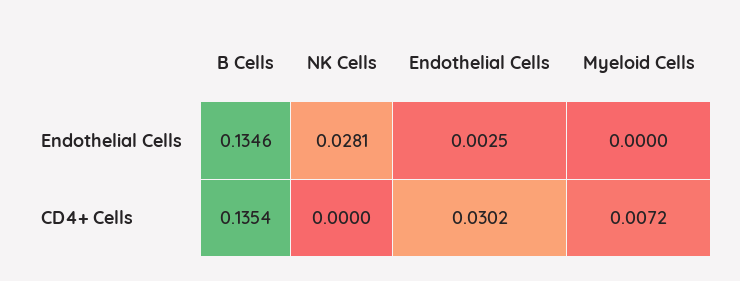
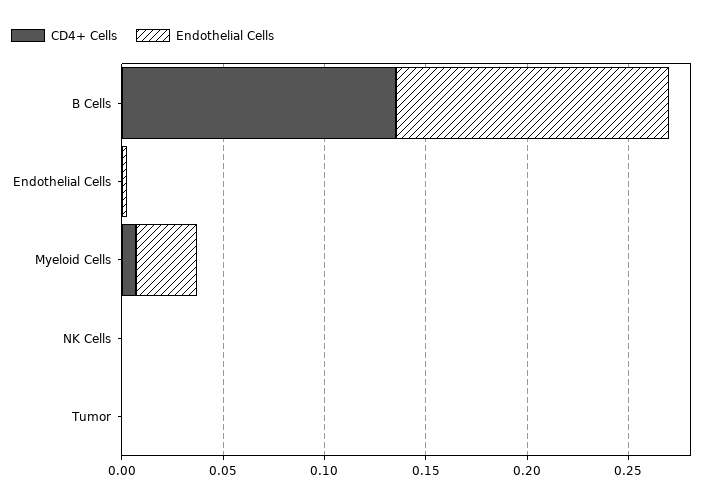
  {
    "Endothelial Cells": {
      "B Cells": 0.1346,
-     "NK Cells": 0.0281,
+     "NK Cells": 0,
      "Endothelial Cells": 0.0025,
-     "Myeloid Cells": 0
+     "Myeloid Cells": 0.03,
+     "Tumor": 0
    },
    "CD4+ Cells": {
      "B Cells": 0.1354,
      "NK Cells": 0,
-     "Endothelial Cells": 0.0302,
+     "Endothelial Cells": 0,
-     "Myeloid Cells": 0.0072
+     "Myeloid Cells": 0.0072,
+     "Tumor": 0
    }
  }

